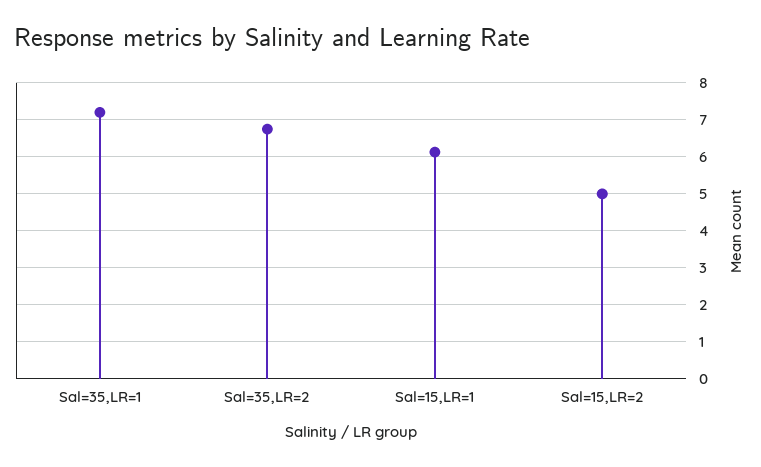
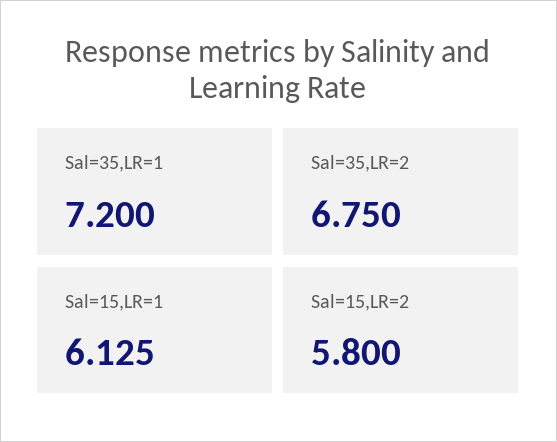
  {
    "Sal=35,LR=1": 7.2,
    "Sal=35,LR=2": 6.75,
    "Sal=15,LR=1": 6.125,
-   "Sal=15,LR=2": 5
+   "Sal=15,LR=2": 5.8
  }

